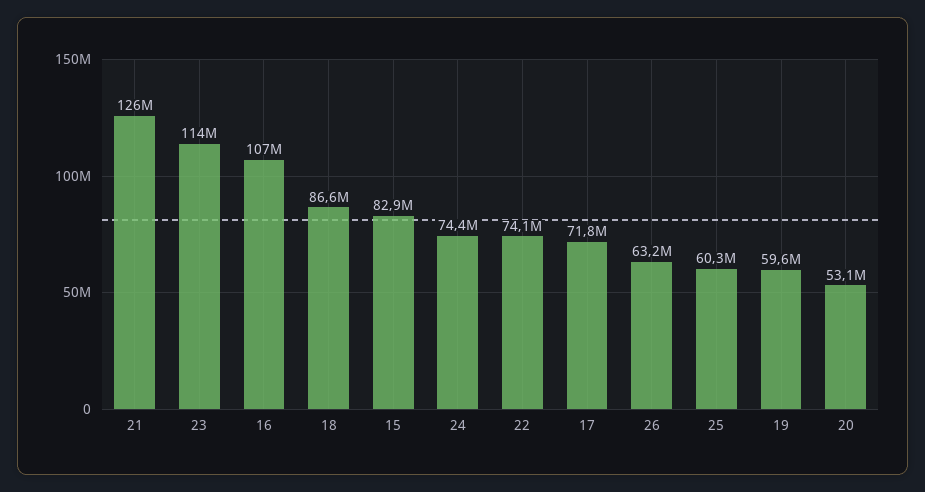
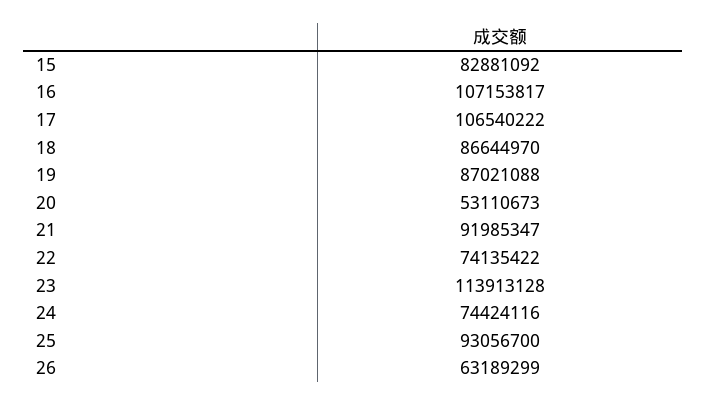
  {
-   "21": 126000000,
+   "21": 91985347,
    "23": 113913128,
    "16": 107153817,
    "18": 86644970,
    "15": 82881092,
    "24": 74424116,
    "22": 74135422,
-   "17": 71800000,
+   "17": 106540222,
    "26": 63189299,
-   "25": 60300000,
+   "25": 93056700,
-   "19": 59600000,
+   "19": 87021088,
    "20": 53110673
  }

